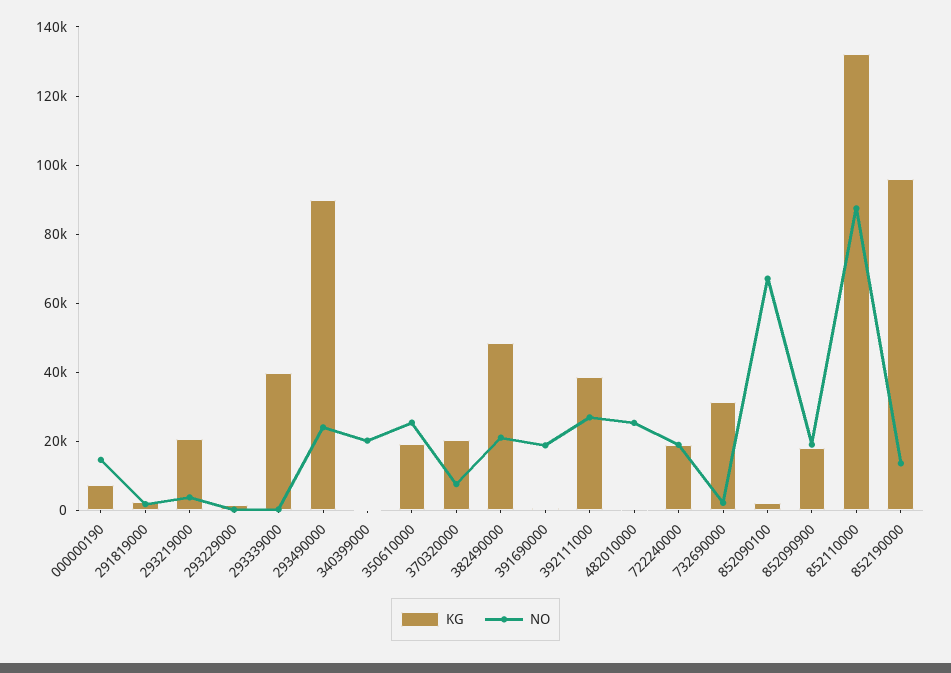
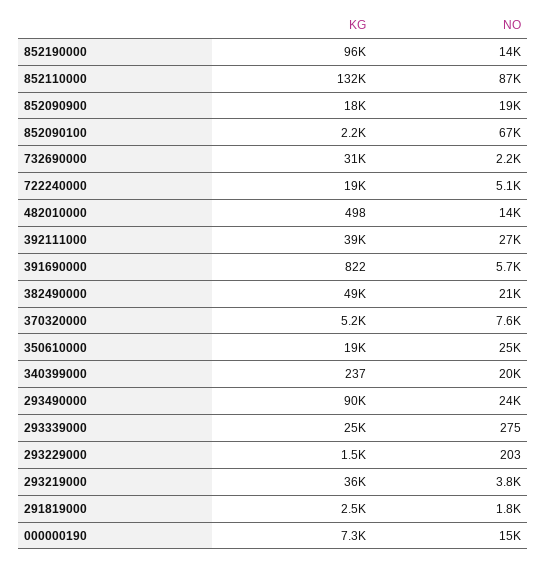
  {
    "KG": {
      "000000190": 7300,
      "291819000": 2500,
-     "293219000": 20000,
+     "293219000": 36000,
      "293229000": 1500,
-     "293339000": 40000,
+     "293339000": 25000,
      "293490000": 90000,
      "340399000": 237,
      "350610000": 19000,
-     "370320000": 20000,
+     "370320000": 5200,
      "382490000": 49000,
      "391690000": 822,
      "392111000": 39000,
      "482010000": 498,
      "722240000": 19000,
      "732690000": 31000,
      "852090100": 2200,
      "852090900": 18000,
      "852110000": 132000,
      "852190000": 96000
    },
    "NO": {
      "000000190": 15000,
      "291819000": 1800,
      "293219000": 3800,
      "293229000": 203,
      "293339000": 275,
      "293490000": 24000,
      "340399000": 20000,
      "350610000": 25000,
      "370320000": 7600,
      "382490000": 21000,
-     "391690000": 20000,
+     "391690000": 5700,
      "392111000": 27000,
-     "482010000": 25000,
+     "482010000": 14000,
-     "722240000": 20000,
+     "722240000": 5100,
      "732690000": 2200,
      "852090100": 67000,
      "852090900": 19000,
      "852110000": 87000,
      "852190000": 14000
    }
  }

